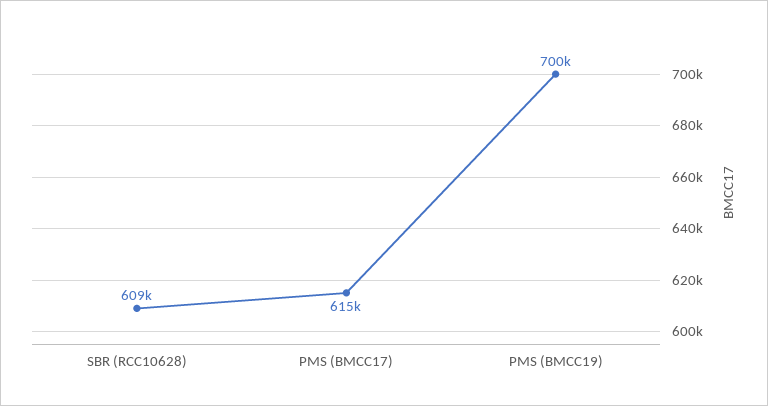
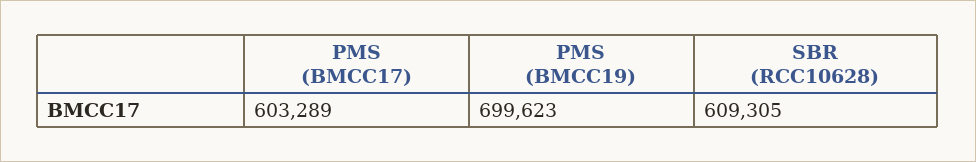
  {
    "SBR (RCC10628)": 609305,
-   "PMS (BMCC17)": 615000,
+   "PMS (BMCC17)": 603289,
    "PMS (BMCC19)": 699623
  }

